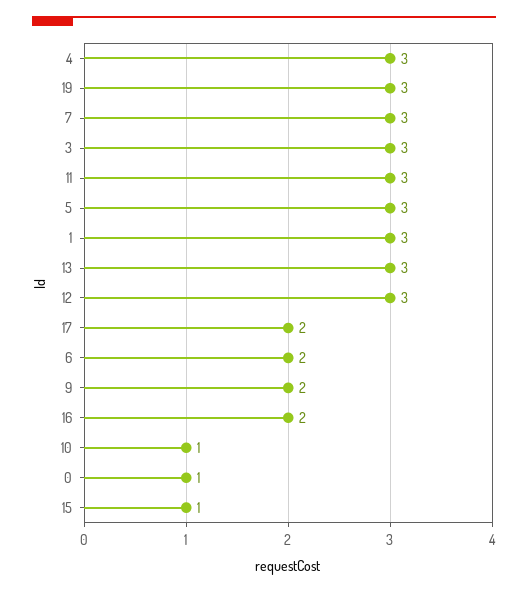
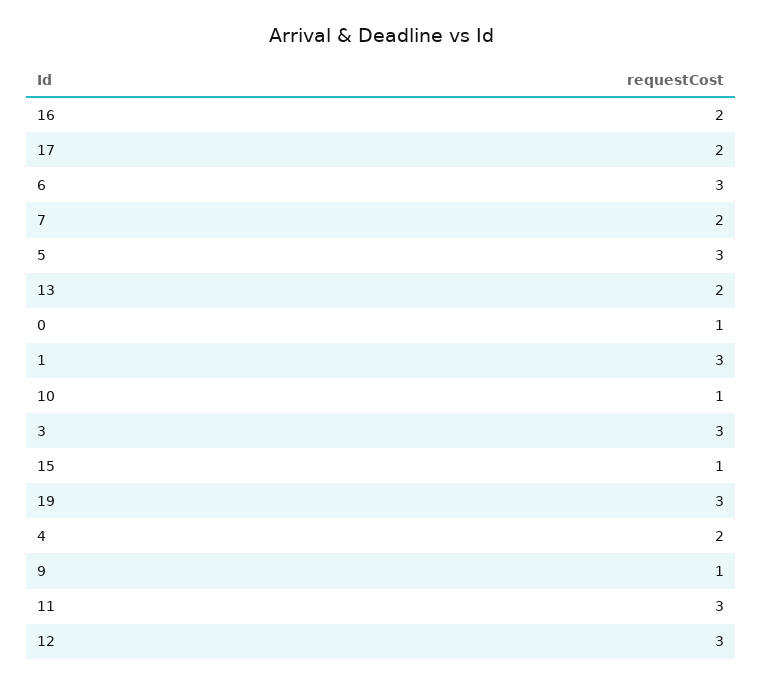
  {
-   "4": 3,
+   "4": 2,
    "19": 3,
-   "7": 3,
+   "7": 2,
    "3": 3,
    "11": 3,
    "5": 3,
    "1": 3,
-   "13": 3,
+   "13": 2,
    "12": 3,
    "17": 2,
-   "6": 2,
+   "6": 3,
-   "9": 2,
+   "9": 1,
    "16": 2,
    "10": 1,
    "0": 1,
    "15": 1
  }

